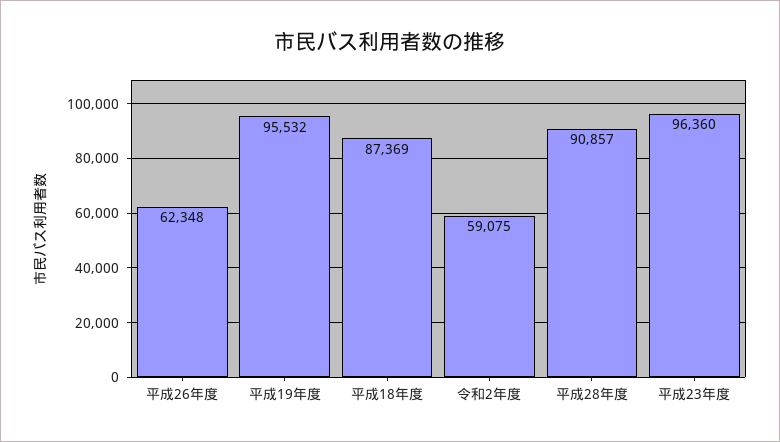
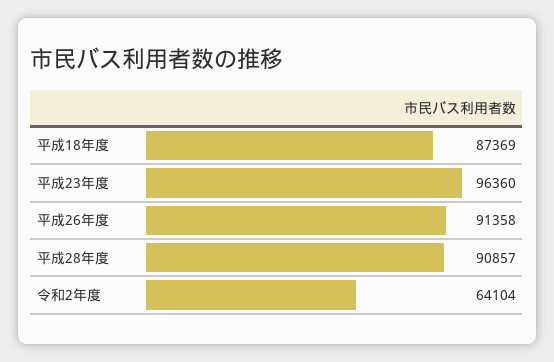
  {
-   "平成26年度": 62348,
+   "平成26年度": 91358,
-   "平成19年度": 95532,
    "平成18年度": 87369,
-   "令和2年度": 59075,
+   "令和2年度": 64104,
    "平成28年度": 90857,
    "平成23年度": 96360
  }

